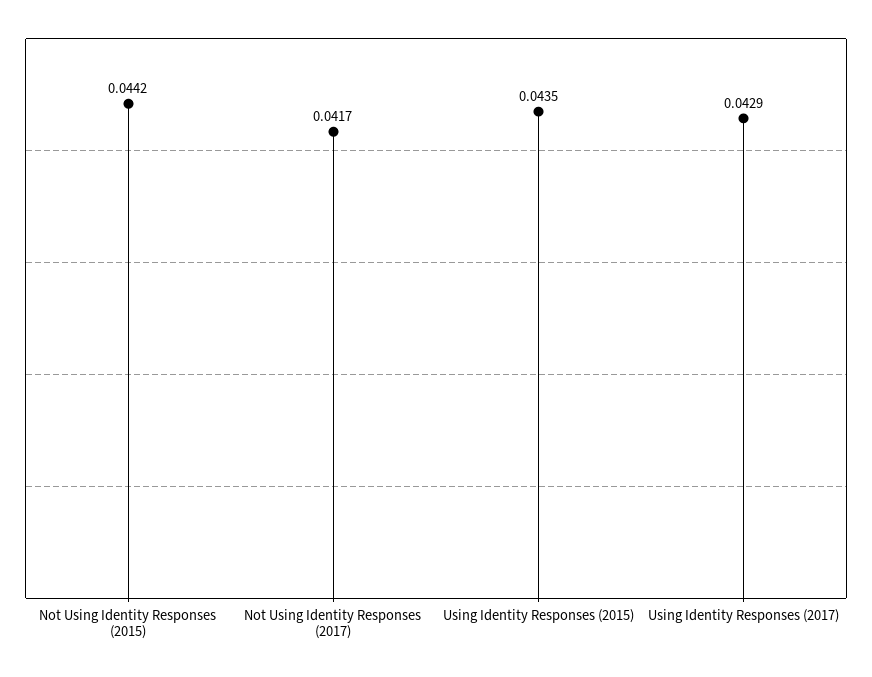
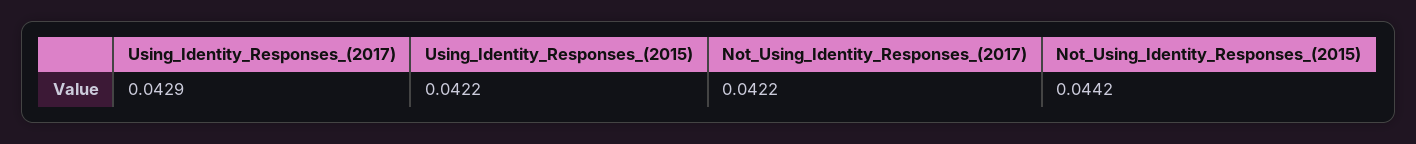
  {
    "Not Using Identity Responses (2015)": 0.0442,
-   "Not Using Identity Responses (2017)": 0.0417,
+   "Not Using Identity Responses (2017)": 0.0422,
-   "Using Identity Responses (2015)": 0.0435,
+   "Using Identity Responses (2015)": 0.0422,
    "Using Identity Responses (2017)": 0.0429
  }

